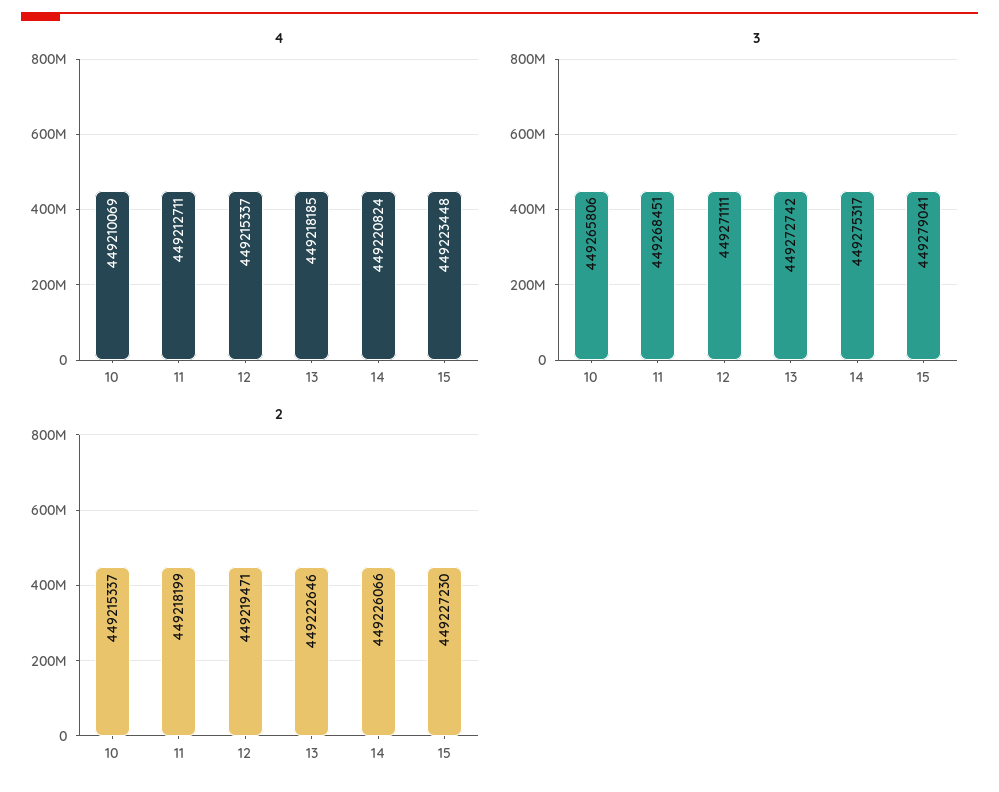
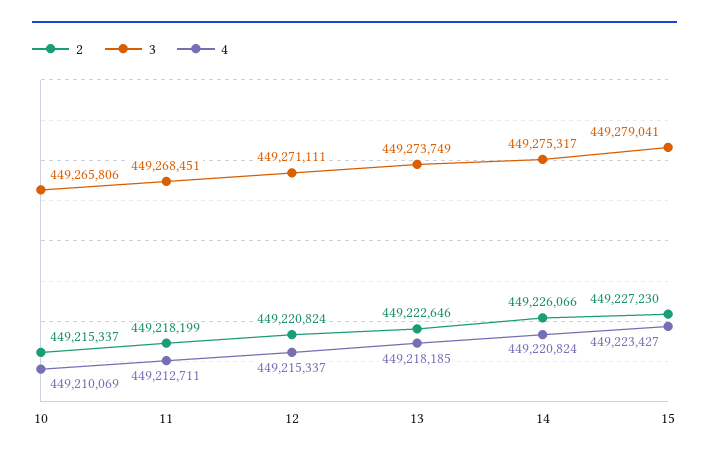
  {
    "4": {
      "10": 449210069,
      "11": 449212711,
      "12": 449215337,
      "13": 449218185,
      "14": 449220824,
-     "15": 449223448
+     "15": 449223427
    },
    "3": {
      "10": 449265806,
      "11": 449268451,
      "12": 449271111,
-     "13": 449272742,
+     "13": 449273749,
      "14": 449275317,
      "15": 449279041
    },
    "2": {
      "10": 449215337,
      "11": 449218199,
-     "12": 449219471,
+     "12": 449220824,
      "13": 449222646,
      "14": 449226066,
      "15": 449227230
    }
  }

